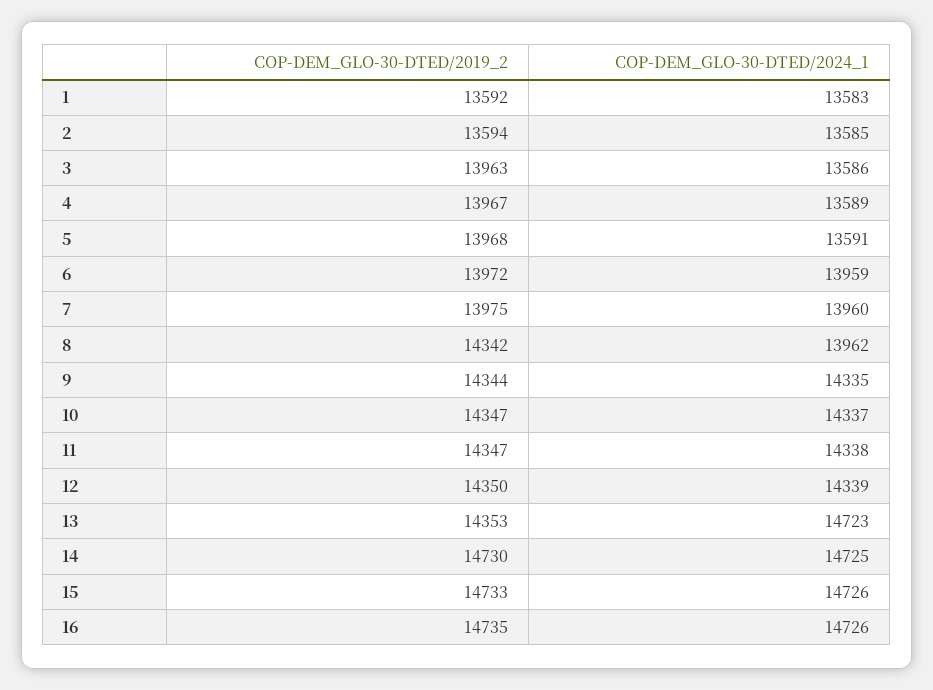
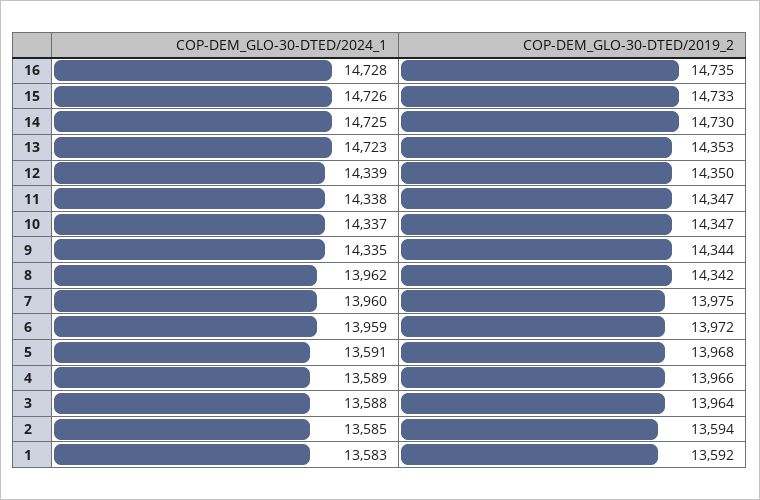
  {
    "COP-DEM_GLO-30-DTED/2019_2": {
      "1": 13592,
      "2": 13594,
-     "3": 13963,
+     "3": 13964,
-     "4": 13967,
+     "4": 13966,
      "5": 13968,
      "6": 13972,
      "7": 13975,
      "8": 14342,
      "9": 14344,
      "10": 14347,
      "11": 14347,
      "12": 14350,
      "13": 14353,
      "14": 14730,
      "15": 14733,
      "16": 14735
    },
    "COP-DEM_GLO-30-DTED/2024_1": {
      "1": 13583,
      "2": 13585,
-     "3": 13586,
+     "3": 13588,
      "4": 13589,
      "5": 13591,
      "6": 13959,
      "7": 13960,
      "8": 13962,
      "9": 14335,
      "10": 14337,
      "11": 14338,
      "12": 14339,
      "13": 14723,
      "14": 14725,
      "15": 14726,
-     "16": 14726
+     "16": 14728
    }
  }

